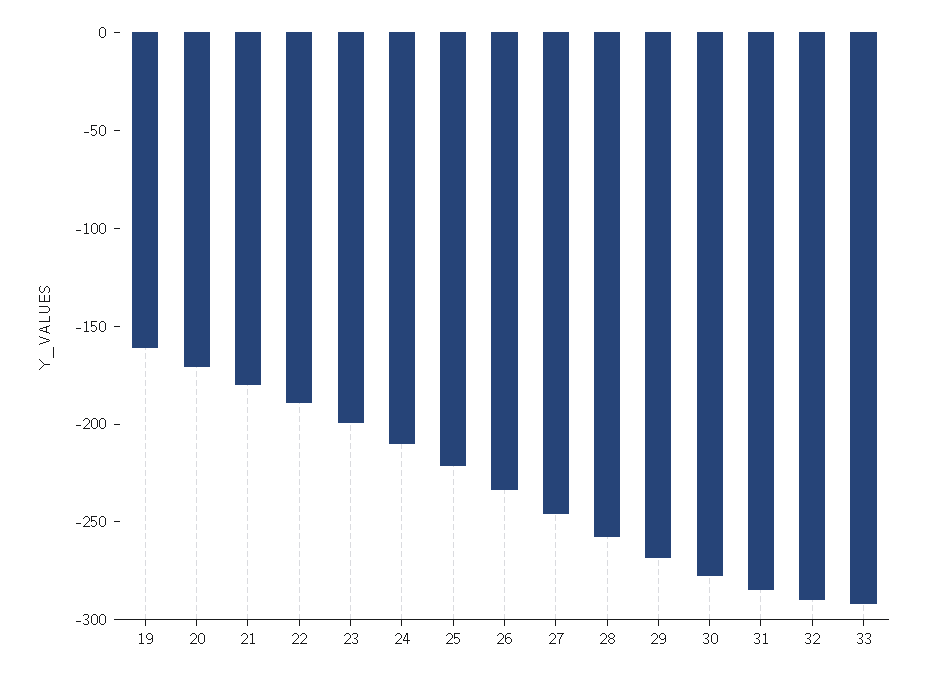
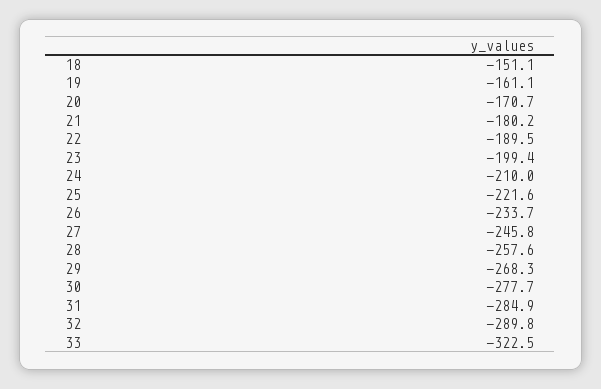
  {
    "19": -161.1,
    "20": -170.7,
    "21": -180.2,
    "22": -189.5,
    "23": -199.4,
    "24": -210,
    "25": -221.6,
    "26": -233.7,
    "27": -245.8,
    "28": -257.6,
    "29": -268.3,
    "30": -277.7,
    "31": -284.9,
    "32": -289.8,
-   "33": -290
+   "33": -322.5,
+   "18": -151.1
  }

